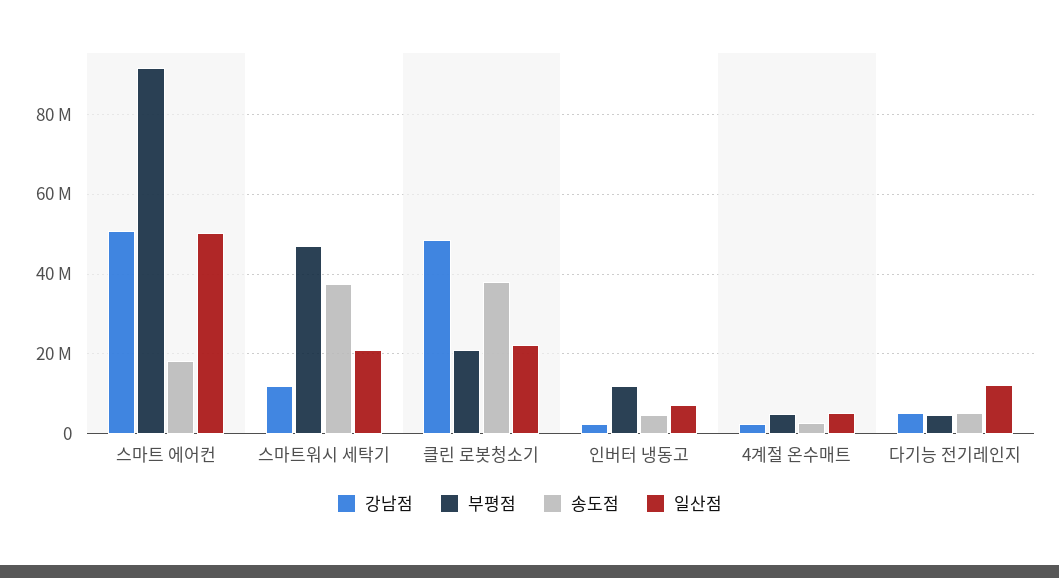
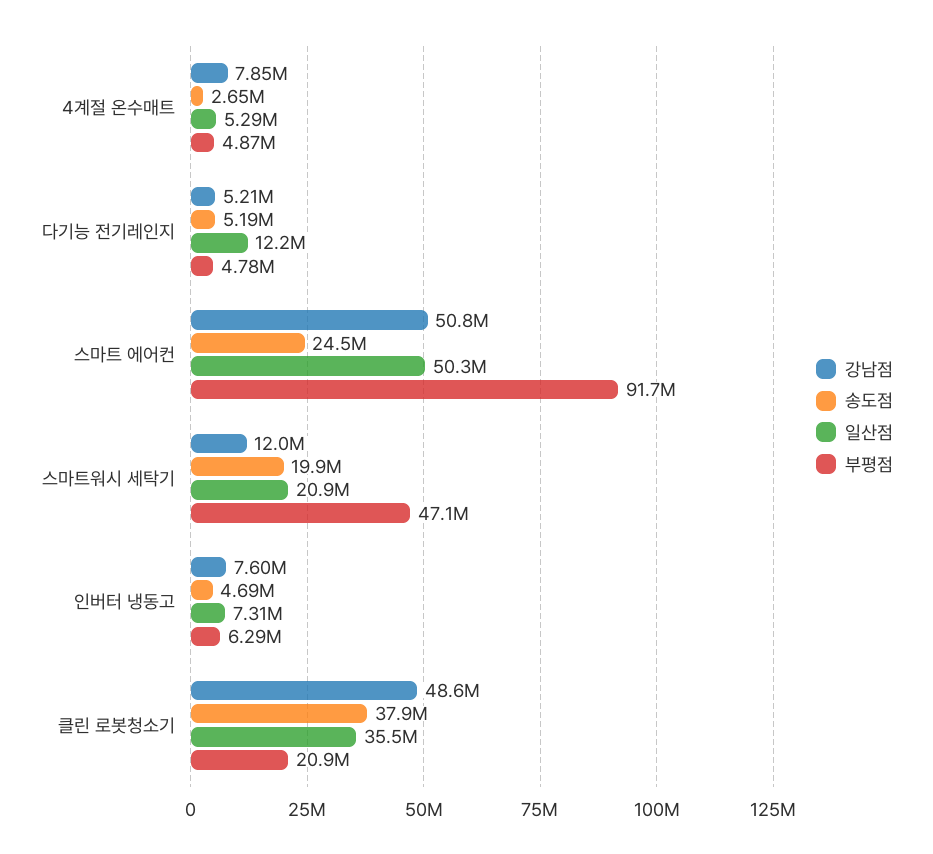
  {
    "강남점": {
      "스마트 에어컨": 50800000,
      "스마트워시 세탁기": 12000000,
      "클린 로봇청소기": 48600000,
-     "인버터 냉동고": 2000000,
+     "인버터 냉동고": 7600000,
-     "4계절 온수매트": 2000000,
+     "4계절 온수매트": 7850000,
      "다기능 전기레인지": 5210000
    },
    "부평점": {
      "스마트 에어컨": 91700000,
      "스마트워시 세탁기": 47100000,
      "클린 로봇청소기": 20900000,
-     "인버터 냉동고": 12000000,
+     "인버터 냉동고": 6290000,
      "4계절 온수매트": 4870000,
      "다기능 전기레인지": 4780000
    },
    "송도점": {
-     "스마트 에어컨": 18000000,
+     "스마트 에어컨": 24500000,
-     "스마트워시 세탁기": 38000000,
+     "스마트워시 세탁기": 19900000,
      "클린 로봇청소기": 37900000,
      "인버터 냉동고": 4690000,
      "4계절 온수매트": 2650000,
      "다기능 전기레인지": 5190000
    },
    "일산점": {
      "스마트 에어컨": 50300000,
      "스마트워시 세탁기": 20900000,
-     "클린 로봇청소기": 22000000,
+     "클린 로봇청소기": 35500000,
      "인버터 냉동고": 7310000,
      "4계절 온수매트": 5290000,
      "다기능 전기레인지": 12200000
    }
  }

